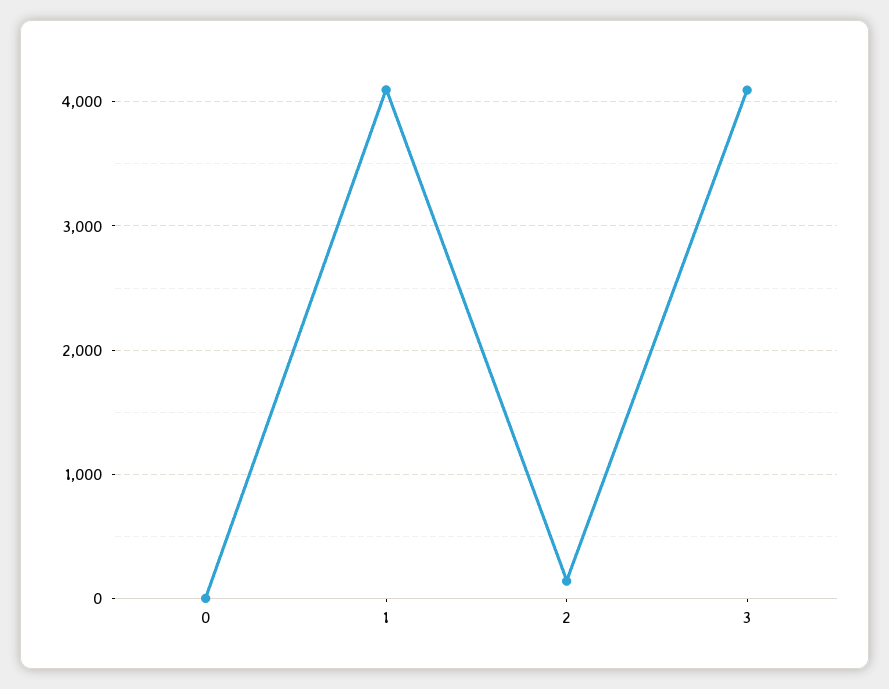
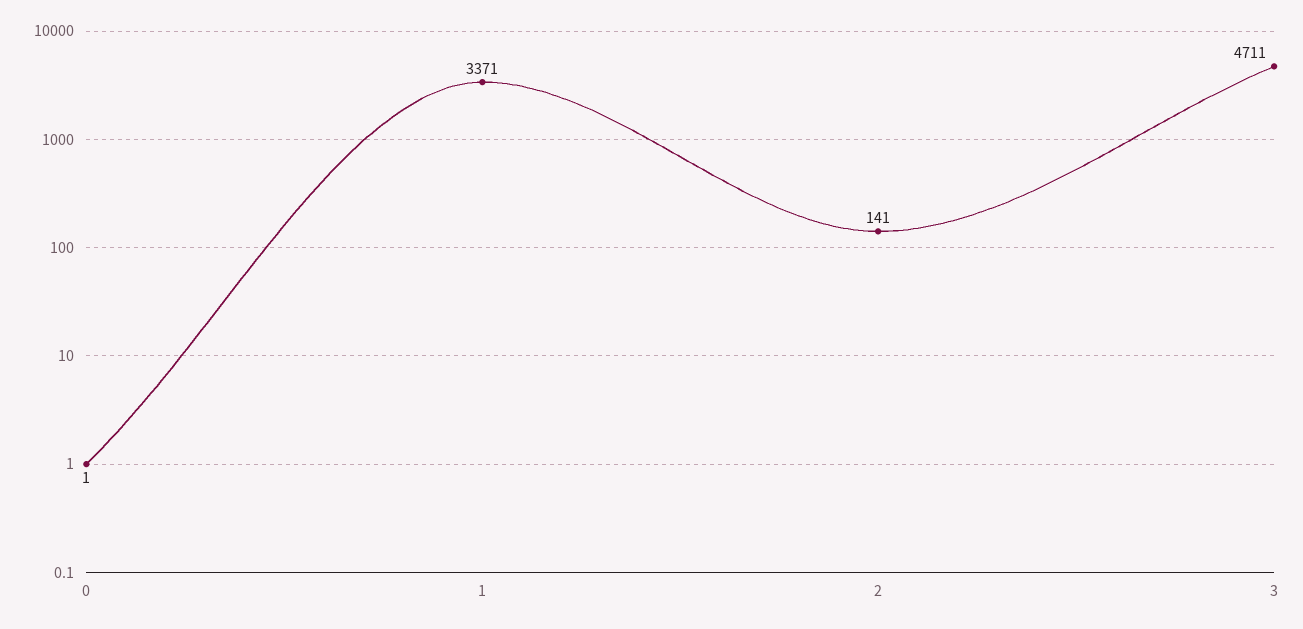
  {
    "0": 1,
-   "1": 4100,
+   "1": 3371,
    "2": 141,
-   "3": 4100
+   "3": 4711
  }

